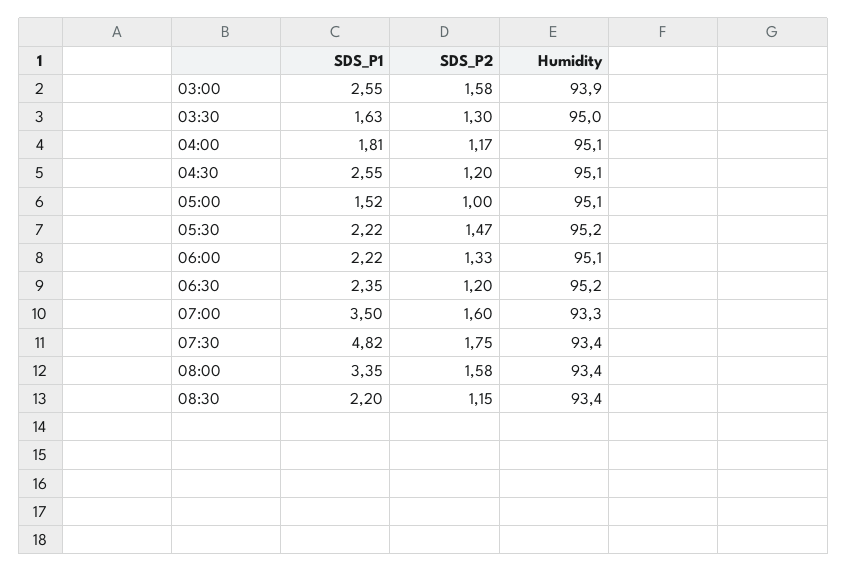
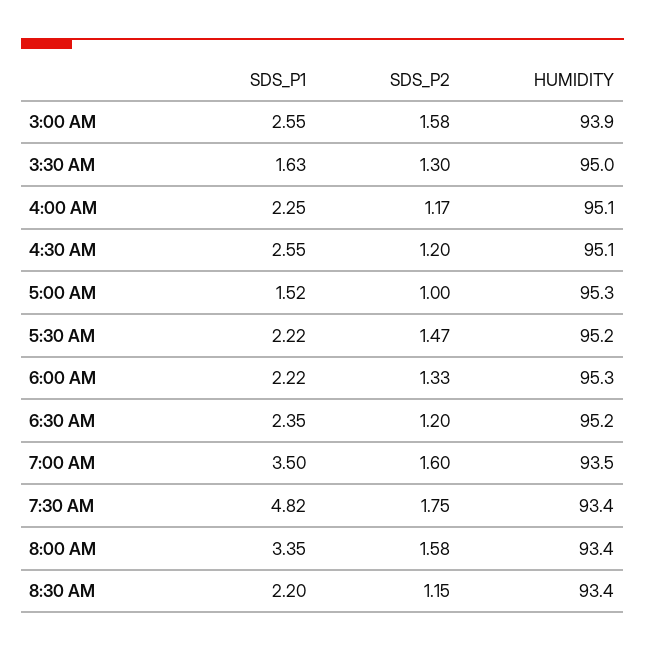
  {
    "SDS_P1": {
      "03:00": 2.55,
      "03:30": 1.63,
-     "04:00": 1.81,
+     "04:00": 2.25,
      "04:30": 2.55,
      "05:00": 1.52,
      "05:30": 2.22,
      "06:00": 2.22,
      "06:30": 2.35,
      "07:00": 3.5,
      "07:30": 4.82,
      "08:00": 3.35,
      "08:30": 2.2
    },
    "SDS_P2": {
      "03:00": 1.58,
      "03:30": 1.3,
      "04:00": 1.17,
      "04:30": 1.2,
      "05:00": 1,
      "05:30": 1.47,
      "06:00": 1.33,
      "06:30": 1.2,
      "07:00": 1.6,
      "07:30": 1.75,
      "08:00": 1.58,
      "08:30": 1.15
    },
    "Humidity": {
      "03:00": 93.9,
      "03:30": 95,
      "04:00": 95.1,
      "04:30": 95.1,
-     "05:00": 95.1,
+     "05:00": 95.3,
      "05:30": 95.2,
-     "06:00": 95.1,
+     "06:00": 95.3,
      "06:30": 95.2,
-     "07:00": 93.3,
+     "07:00": 93.5,
      "07:30": 93.4,
      "08:00": 93.4,
      "08:30": 93.4
    }
  }

